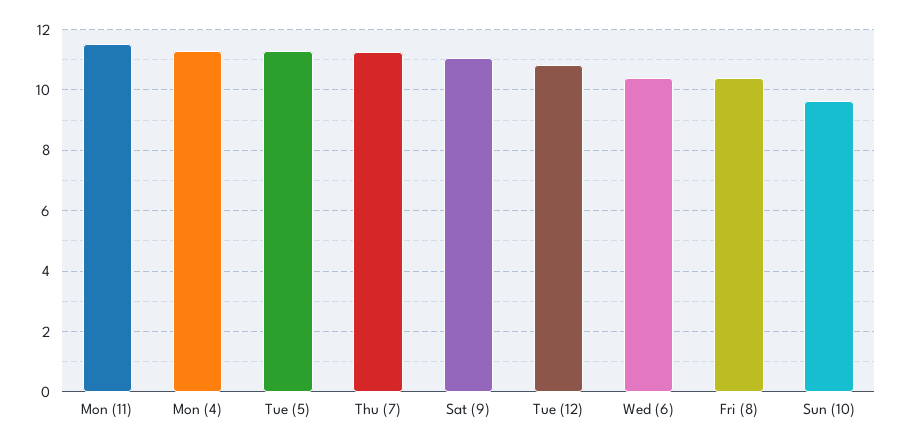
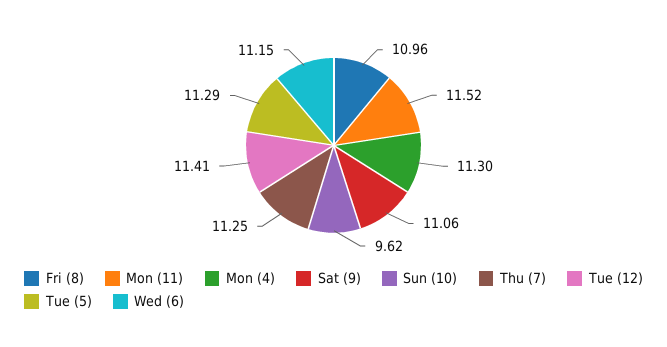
  {
    "Mon (11)": 11.52,
    "Mon (4)": 11.3,
    "Tue (5)": 11.29,
    "Thu (7)": 11.25,
    "Sat (9)": 11.06,
-   "Tue (12)": 10.8,
+   "Tue (12)": 11.41,
-   "Wed (6)": 10.4,
+   "Wed (6)": 11.15,
-   "Fri (8)": 10.4,
+   "Fri (8)": 10.96,
    "Sun (10)": 9.62
  }

